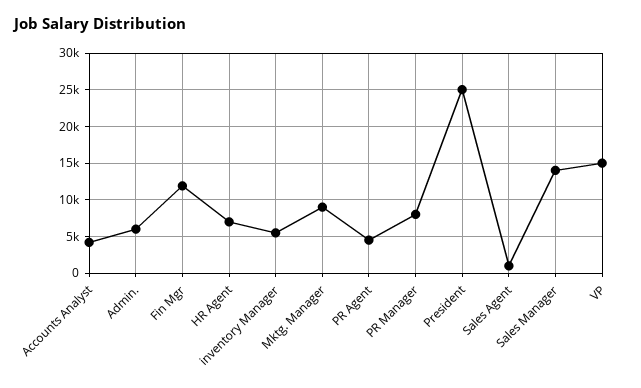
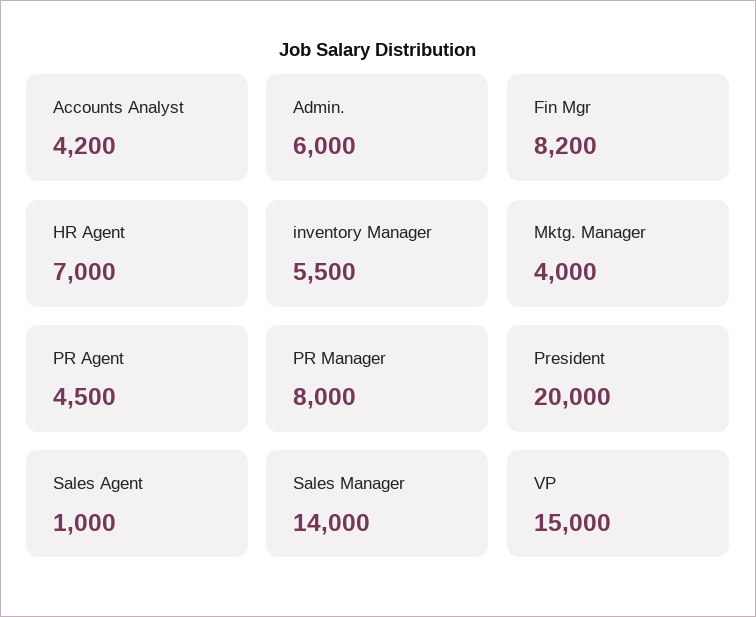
  {
    "Accounts Analyst": 4200,
    "Admin.": 6000,
-   "Fin Mgr": 12000,
+   "Fin Mgr": 8200,
    "HR Agent": 7000,
    "inventory Manager": 5500,
-   "Mktg. Manager": 9000,
+   "Mktg. Manager": 4000,
    "PR Agent": 4500,
    "PR Manager": 8000,
-   "President": 25000,
+   "President": 20000,
    "Sales Agent": 1000,
    "Sales Manager": 14000,
    "VP": 15000
  }

